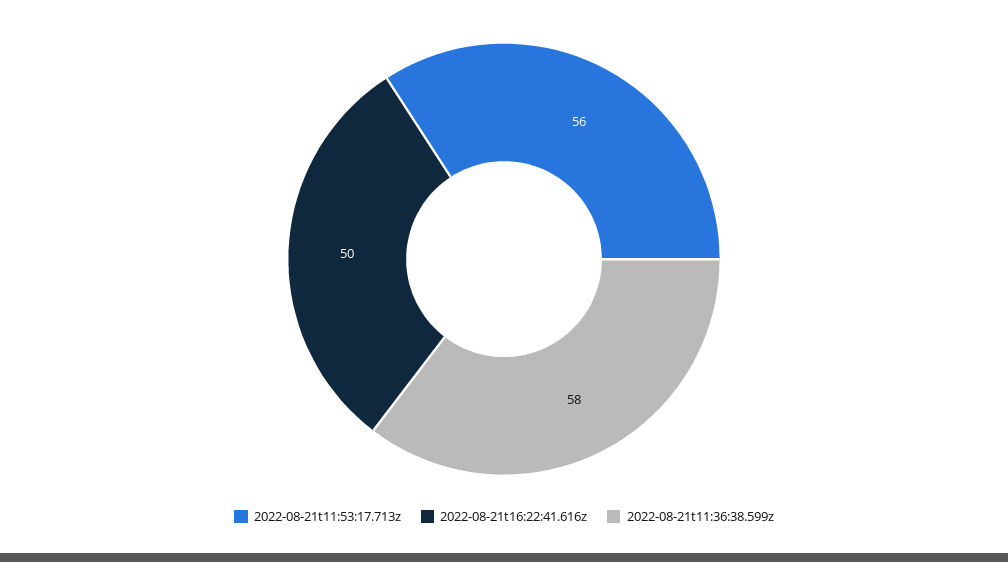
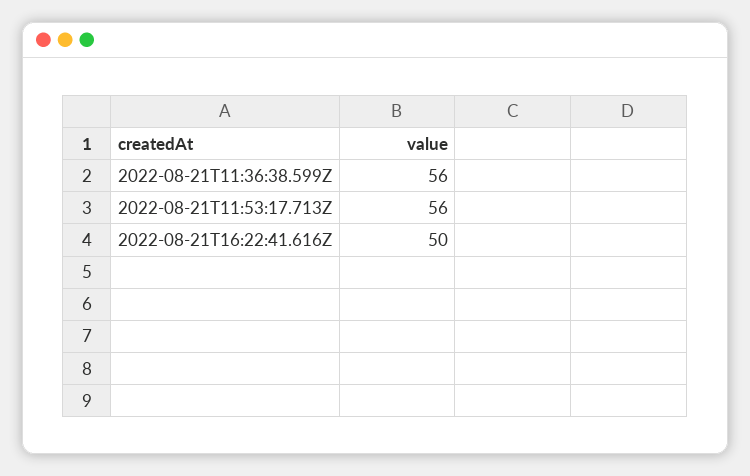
  {
    "2022-08-21t11:53:17.713z": 56,
    "2022-08-21t16:22:41.616z": 50,
-   "2022-08-21t11:36:38.599z": 58
+   "2022-08-21t11:36:38.599z": 56
  }

